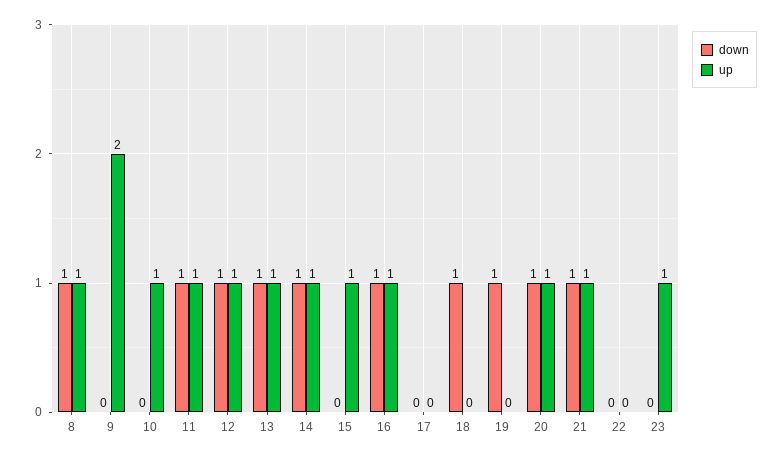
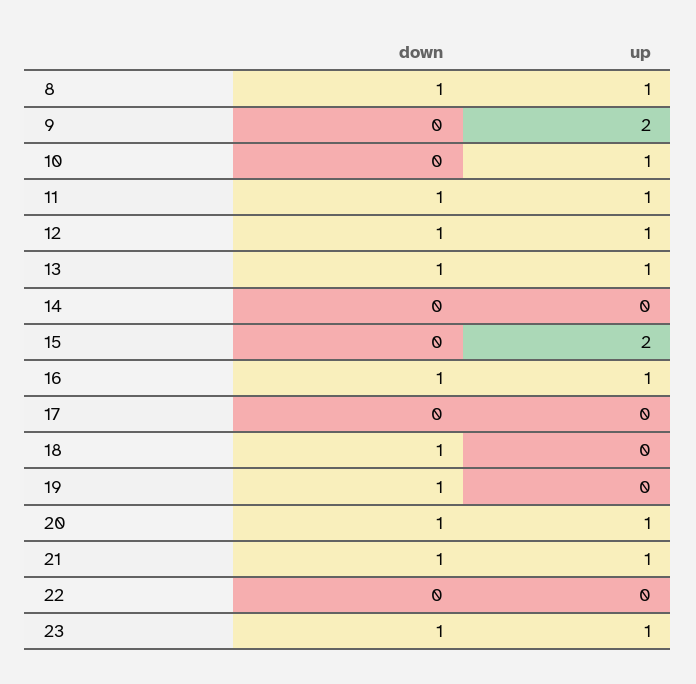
  {
    "down": {
      "8": 1,
      "9": 0,
      "10": 0,
      "11": 1,
      "12": 1,
      "13": 1,
-     "14": 1,
+     "14": 0,
      "15": 0,
      "16": 1,
      "17": 0,
      "18": 1,
      "19": 1,
      "20": 1,
      "21": 1,
      "22": 0,
-     "23": 0
+     "23": 1
    },
    "up": {
      "8": 1,
      "9": 2,
      "10": 1,
      "11": 1,
      "12": 1,
      "13": 1,
-     "14": 1,
+     "14": 0,
-     "15": 1,
+     "15": 2,
      "16": 1,
      "17": 0,
      "18": 0,
      "19": 0,
      "20": 1,
      "21": 1,
      "22": 0,
      "23": 1
    }
  }

